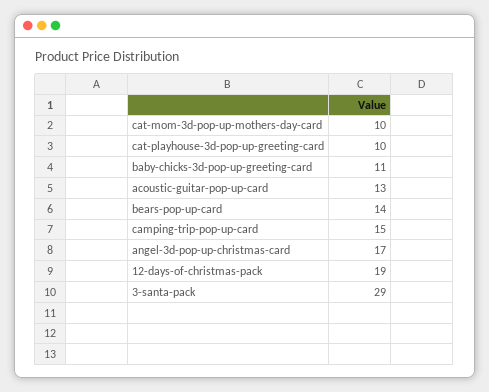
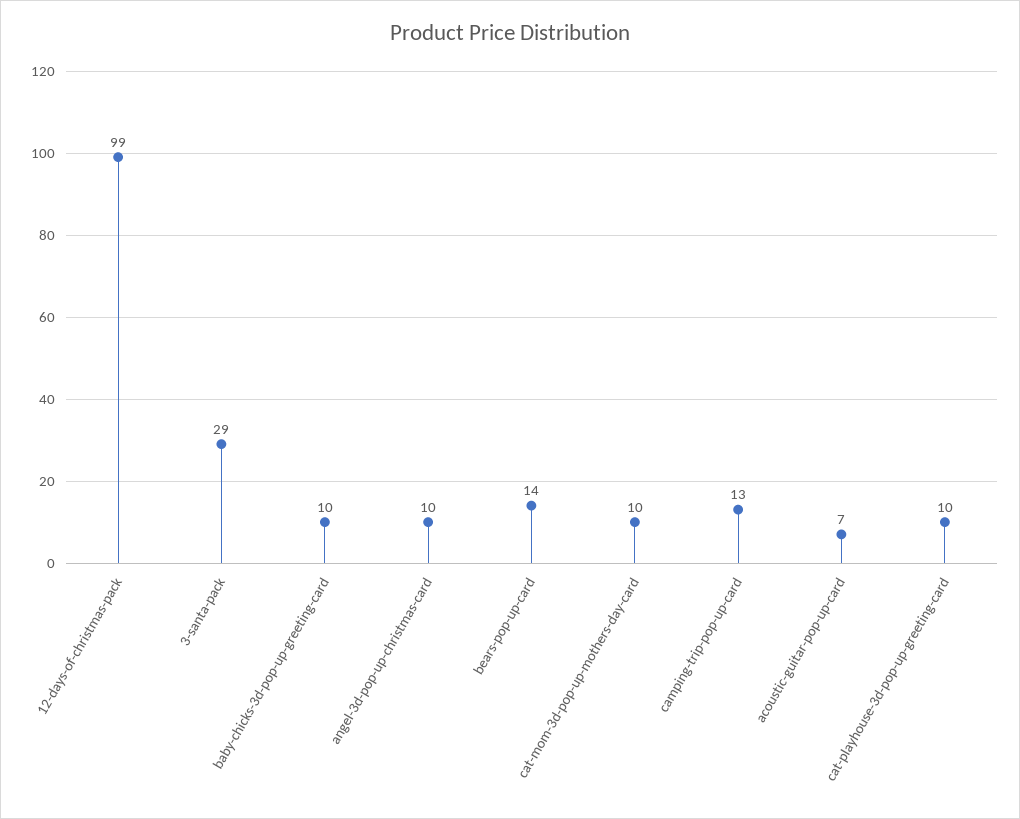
  {
    "cat-mom-3d-pop-up-mothers-day-card": 10,
    "cat-playhouse-3d-pop-up-greeting-card": 10,
-   "baby-chicks-3d-pop-up-greeting-card": 11,
+   "baby-chicks-3d-pop-up-greeting-card": 10,
-   "acoustic-guitar-pop-up-card": 13,
+   "acoustic-guitar-pop-up-card": 7,
    "bears-pop-up-card": 14,
-   "camping-trip-pop-up-card": 15,
+   "camping-trip-pop-up-card": 13,
-   "angel-3d-pop-up-christmas-card": 17,
+   "angel-3d-pop-up-christmas-card": 10,
-   "12-days-of-christmas-pack": 19,
+   "12-days-of-christmas-pack": 99,
    "3-santa-pack": 29
  }

